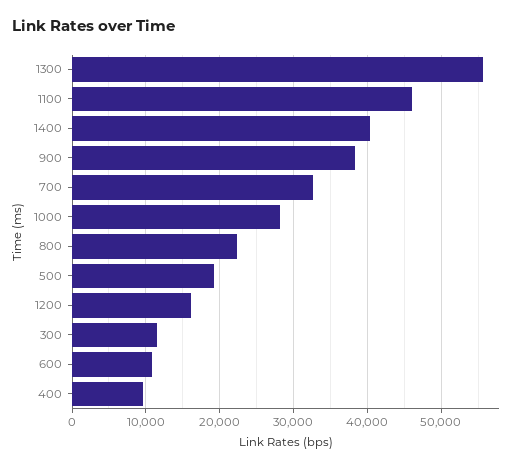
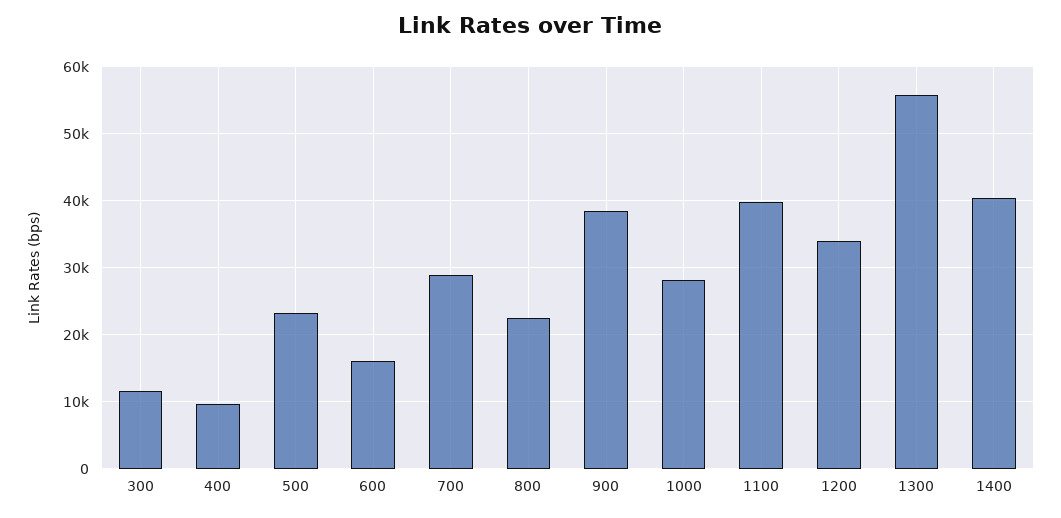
  {
    "1300": 56000,
-   "1100": 46000,
+   "1100": 40000,
    "1400": 40000,
    "900": 38000,
-   "700": 33000,
+   "700": 29000,
    "1000": 28000,
    "800": 22000,
-   "500": 19000,
+   "500": 23000,
-   "1200": 16000,
+   "1200": 34000,
    "300": 12000,
-   "600": 11000,
+   "600": 16000,
    "400": 10000
  }

